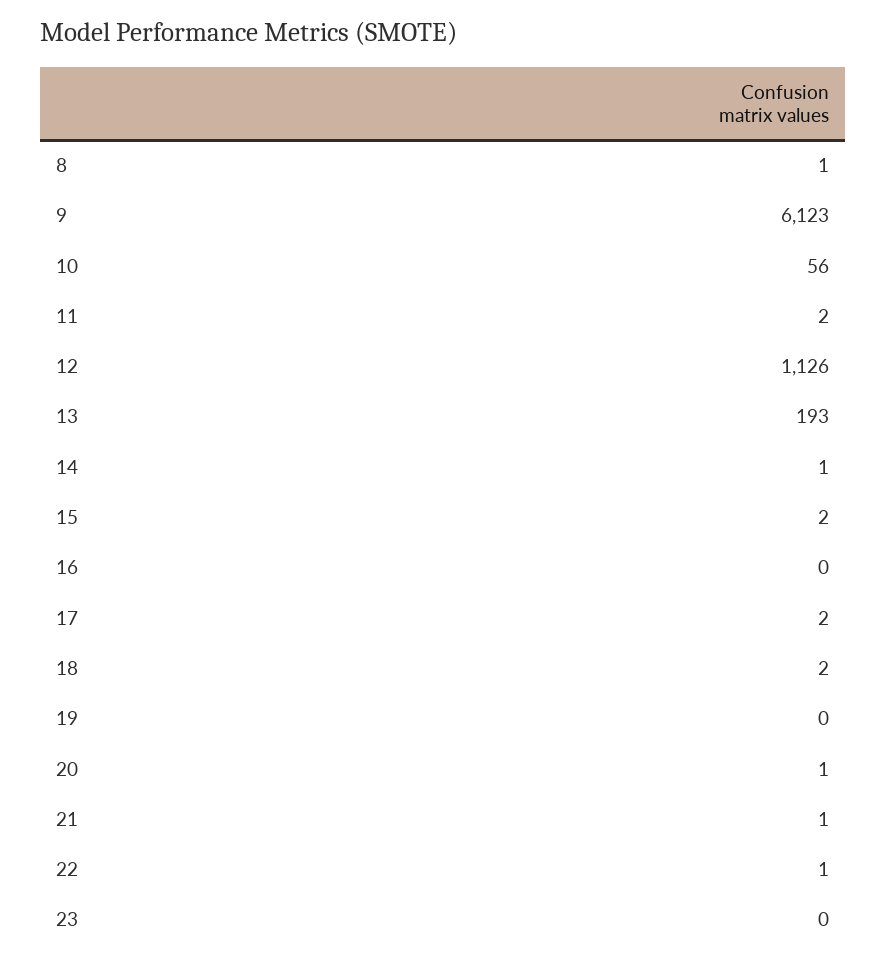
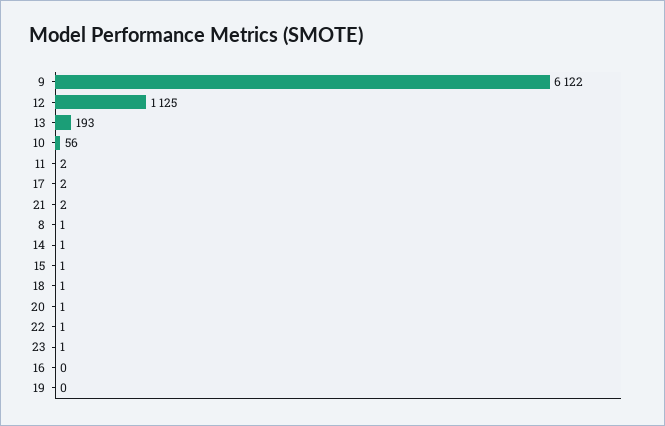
  {
    "8": 1,
-   "9": 6123,
+   "9": 6122,
    "10": 56,
    "11": 2,
-   "12": 1126,
+   "12": 1125,
    "13": 193,
    "14": 1,
-   "15": 2,
+   "15": 1,
    "16": 0,
    "17": 2,
-   "18": 2,
+   "18": 1,
    "19": 0,
    "20": 1,
-   "21": 1,
+   "21": 2,
    "22": 1,
-   "23": 0
+   "23": 1
  }

